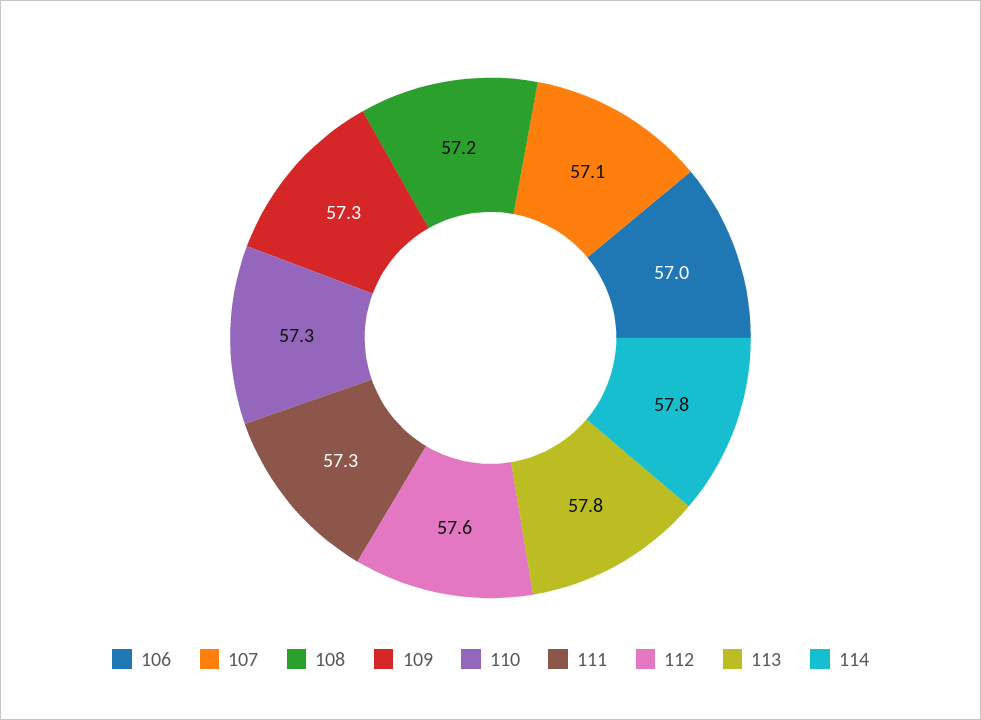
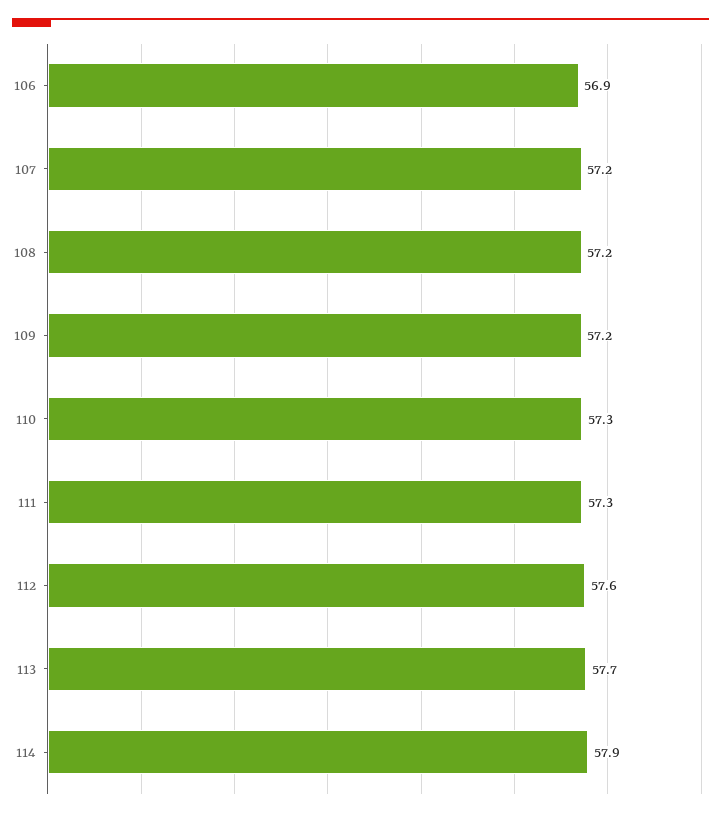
  {
-   "106": 57,
+   "106": 56.9,
-   "107": 57.1,
+   "107": 57.2,
    "108": 57.2,
-   "109": 57.3,
+   "109": 57.2,
    "110": 57.3,
    "111": 57.3,
    "112": 57.6,
-   "113": 57.8,
+   "113": 57.7,
-   "114": 57.8
+   "114": 57.9
  }

